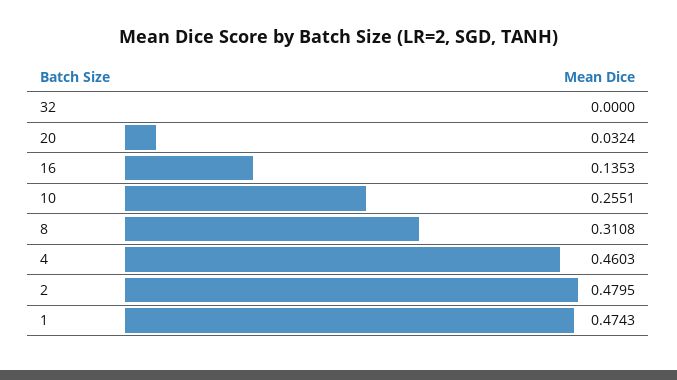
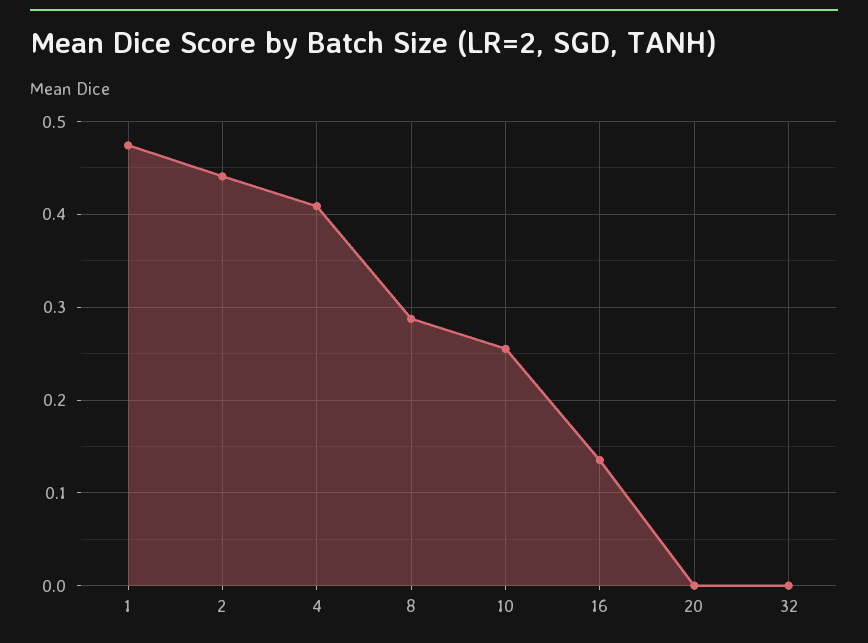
  {
    "32": 0,
-   "20": 0.0324,
+   "20": 0,
    "16": 0.1353,
    "10": 0.2551,
-   "8": 0.3108,
+   "8": 0.29,
-   "4": 0.4603,
+   "4": 0.41,
-   "2": 0.4795,
+   "2": 0.44,
    "1": 0.4743
  }

